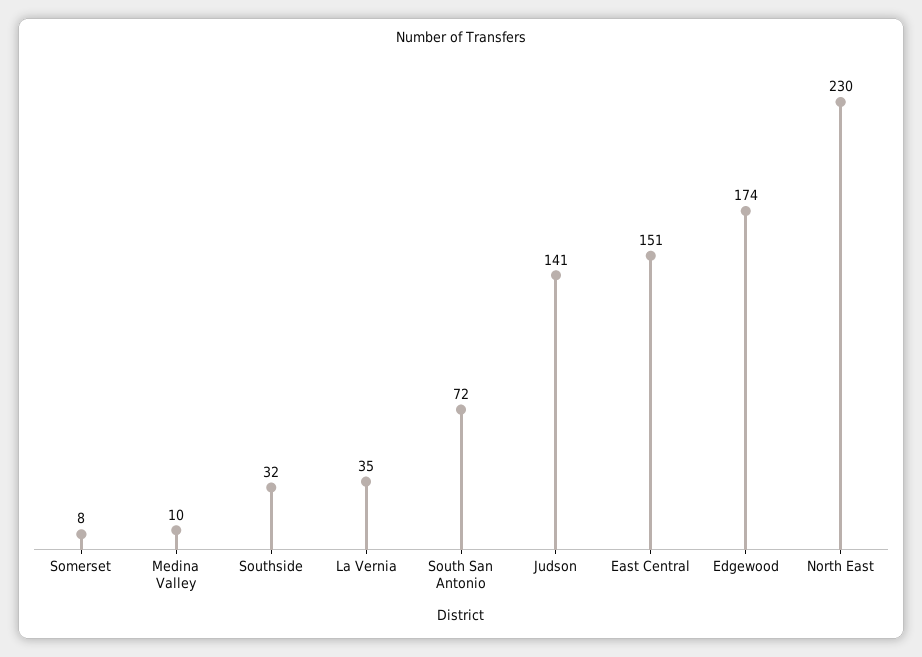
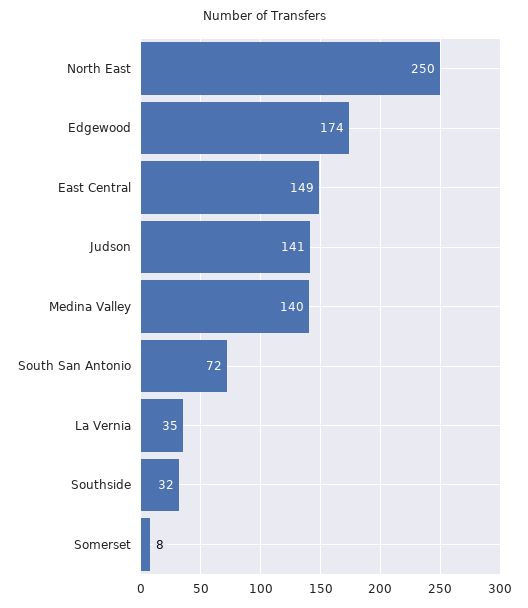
  {
    "Somerset": 8,
-   "Medina Valley": 10,
+   "Medina Valley": 140,
    "Southside": 32,
    "La Vernia": 35,
    "South San Antonio": 72,
    "Judson": 141,
-   "East Central": 151,
+   "East Central": 149,
    "Edgewood": 174,
-   "North East": 230
+   "North East": 250
  }

